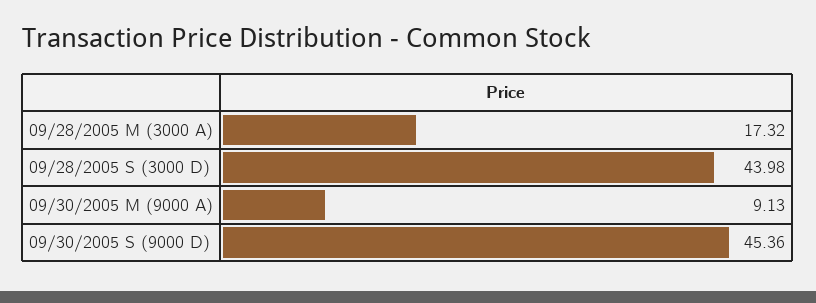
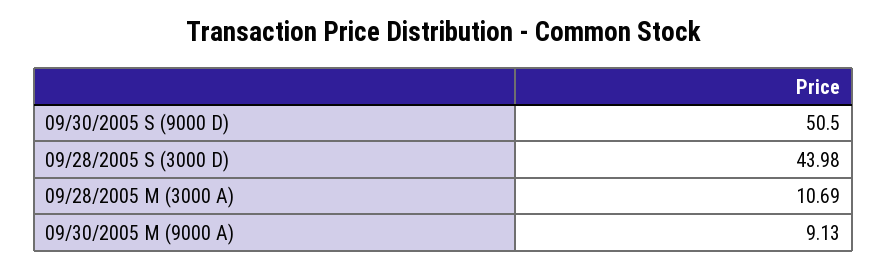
  {
-   "09/28/2005 M (3000 A)": 17.32,
+   "09/28/2005 M (3000 A)": 10.69,
    "09/28/2005 S (3000 D)": 43.98,
    "09/30/2005 M (9000 A)": 9.13,
-   "09/30/2005 S (9000 D)": 45.36
+   "09/30/2005 S (9000 D)": 50.5
  }

